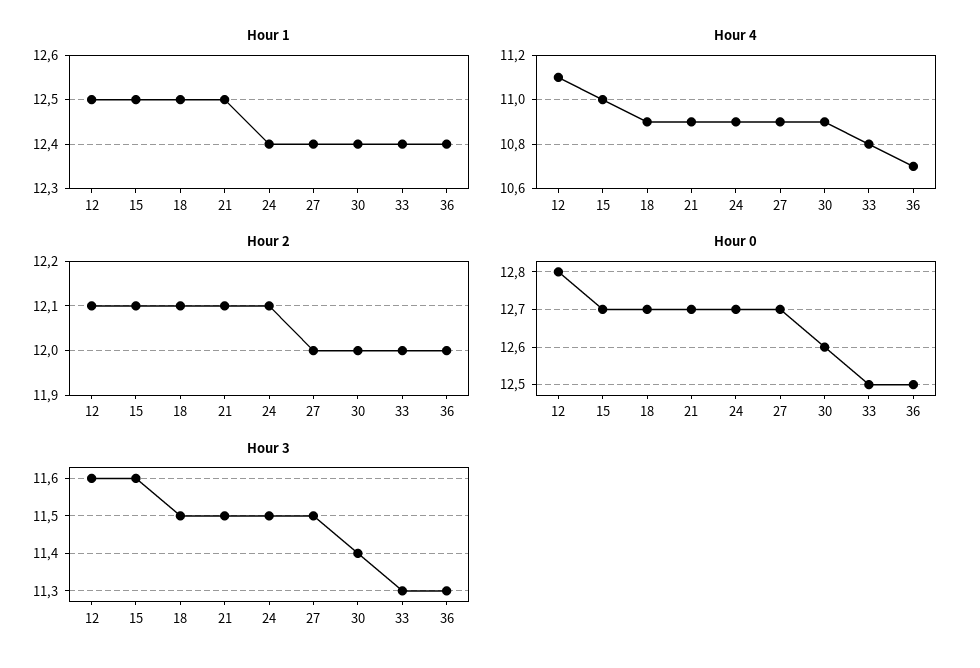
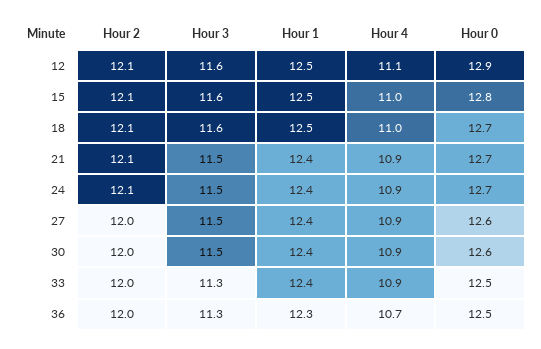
  {
    "Hour 1": {
      "12": 12.5,
      "15": 12.5,
      "18": 12.5,
-     "21": 12.5,
+     "21": 12.4,
      "24": 12.4,
      "27": 12.4,
      "30": 12.4,
      "33": 12.4,
-     "36": 12.4
+     "36": 12.3
    },
    "Hour 4": {
      "12": 11.1,
      "15": 11,
-     "18": 10.9,
+     "18": 11,
      "21": 10.9,
      "24": 10.9,
      "27": 10.9,
      "30": 10.9,
-     "33": 10.8,
+     "33": 10.9,
      "36": 10.7
    },
    "Hour 2": {
      "12": 12.1,
      "15": 12.1,
      "18": 12.1,
      "21": 12.1,
      "24": 12.1,
      "27": 12,
      "30": 12,
      "33": 12,
      "36": 12
    },
    "Hour 0": {
-     "12": 12.8,
+     "12": 12.9,
-     "15": 12.7,
+     "15": 12.8,
      "18": 12.7,
      "21": 12.7,
      "24": 12.7,
-     "27": 12.7,
+     "27": 12.6,
      "30": 12.6,
      "33": 12.5,
      "36": 12.5
    },
    "Hour 3": {
      "12": 11.6,
      "15": 11.6,
-     "18": 11.5,
+     "18": 11.6,
      "21": 11.5,
      "24": 11.5,
      "27": 11.5,
-     "30": 11.4,
+     "30": 11.5,
      "33": 11.3,
      "36": 11.3
    }
  }

